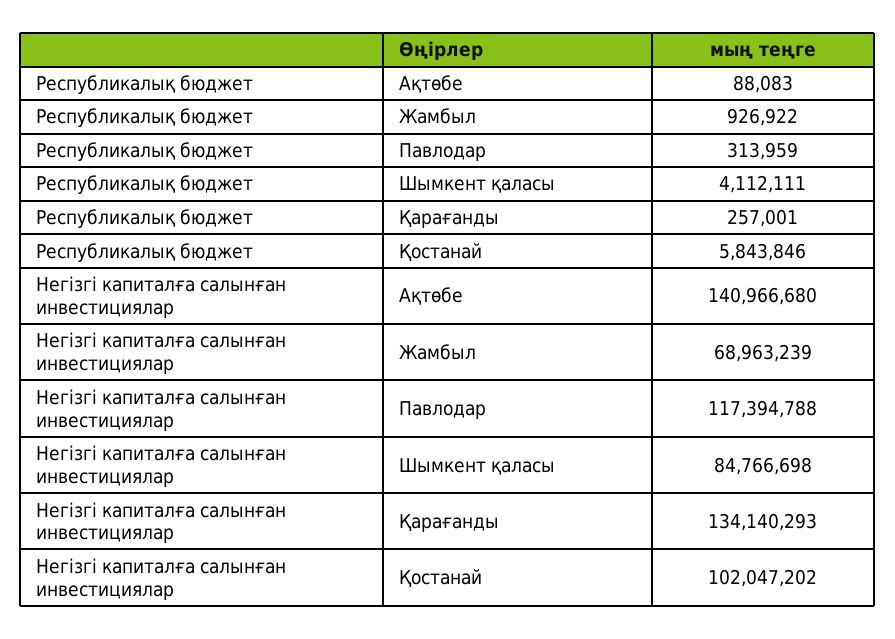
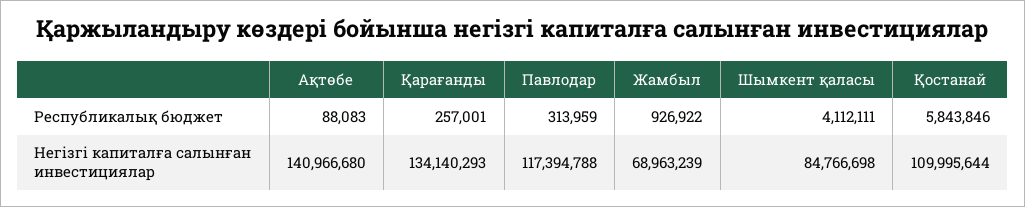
  {
    "Республикалық бюджет": {
      "Ақтөбе": 88083,
      "Жамбыл": 926922,
      "Павлодар": 313959,
      "Шымкент қаласы": 4112111,
      "Қарағанды": 257001,
      "Қостанай": 5843846
    },
    "Негізгі капиталға салынған инвестициялар": {
      "Ақтөбе": 140966680,
      "Жамбыл": 68963239,
      "Павлодар": 117394788,
      "Шымкент қаласы": 84766698,
      "Қарағанды": 134140293,
-     "Қостанай": 102047202
+     "Қостанай": 109995644
    }
  }

